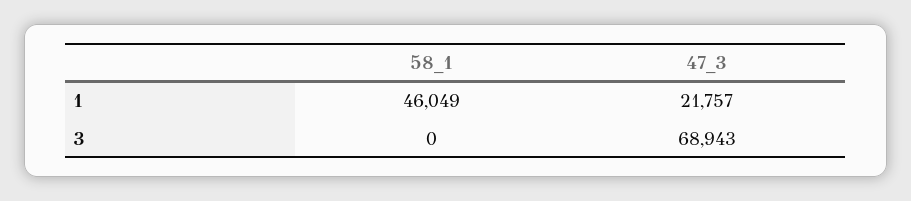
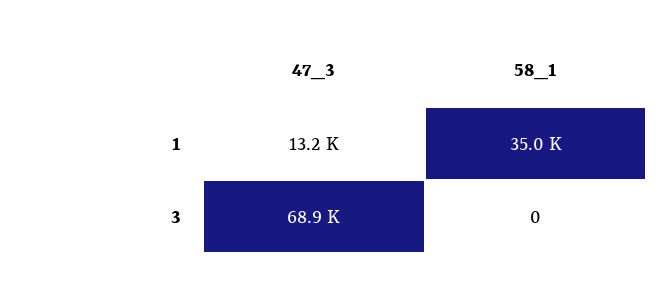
  {
    "58_1": {
-     "1": 46049,
+     "1": 35000,
      "3": 0
    },
    "47_3": {
-     "1": 21757,
+     "1": 13200,
      "3": 68943
    }
  }

